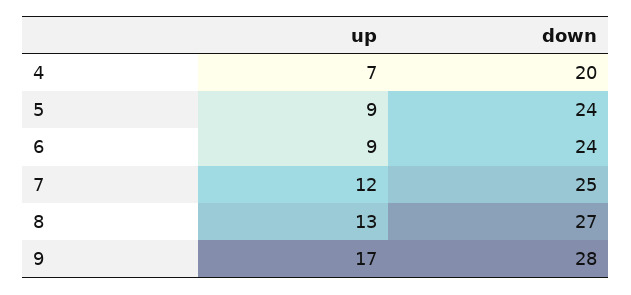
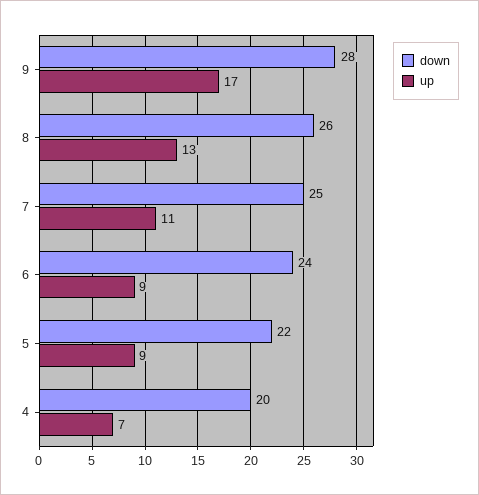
  {
    "up": {
      "4": 7,
      "5": 9,
      "6": 9,
-     "7": 12,
+     "7": 11,
      "8": 13,
      "9": 17
    },
    "down": {
      "4": 20,
-     "5": 24,
+     "5": 22,
      "6": 24,
      "7": 25,
-     "8": 27,
+     "8": 26,
      "9": 28
    }
  }

